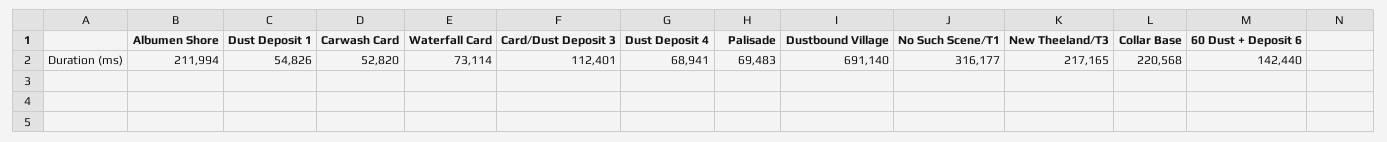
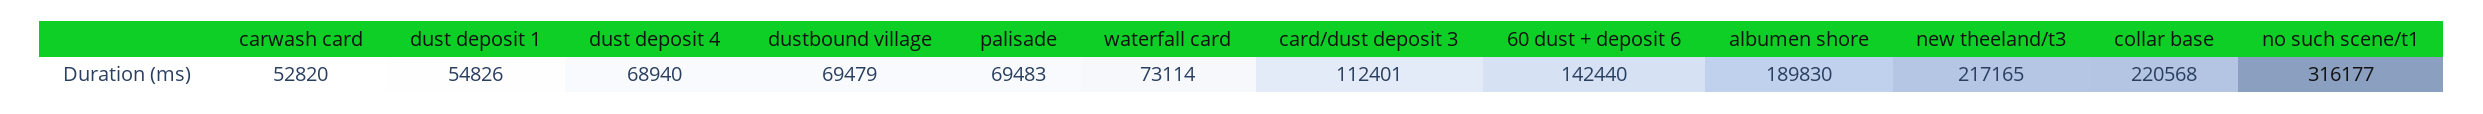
  {
-   "Albumen Shore": 211994,
+   "Albumen Shore": 189830,
    "Dust Deposit 1": 54826,
    "Carwash Card": 52820,
    "Waterfall Card": 73114,
    "Card/Dust Deposit 3": 112401,
-   "Dust Deposit 4": 68941,
+   "Dust Deposit 4": 68940,
    "Palisade": 69483,
-   "Dustbound Village": 691140,
+   "Dustbound Village": 69479,
    "No Such Scene/T1": 316177,
    "New Theeland/T3": 217165,
    "Collar Base": 220568,
    "60 Dust + Deposit 6": 142440
  }

